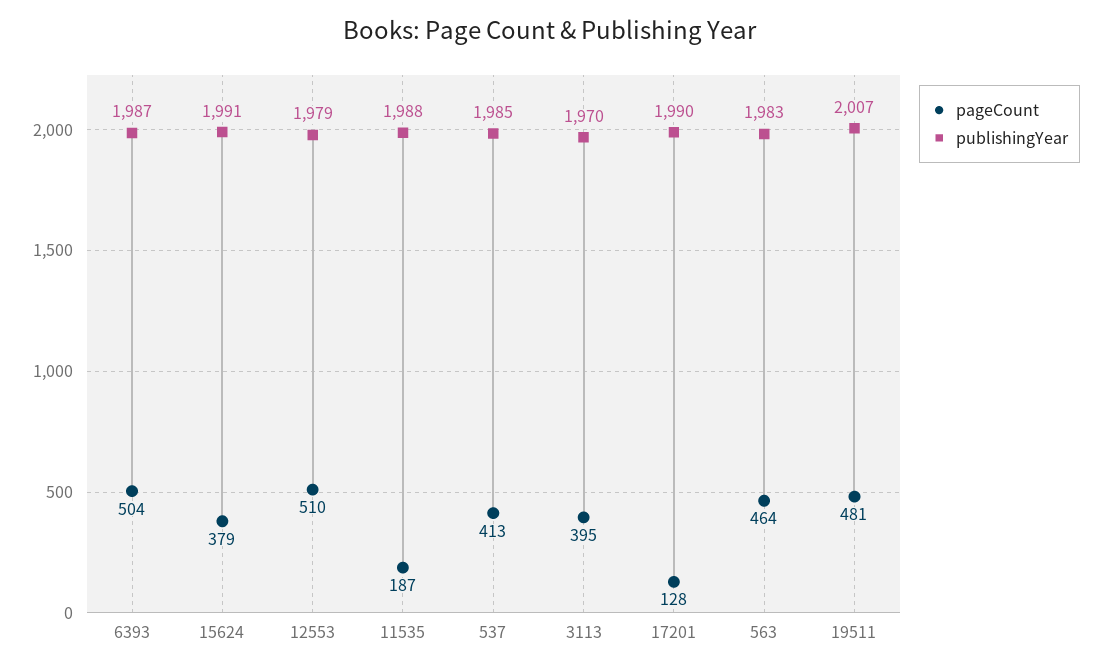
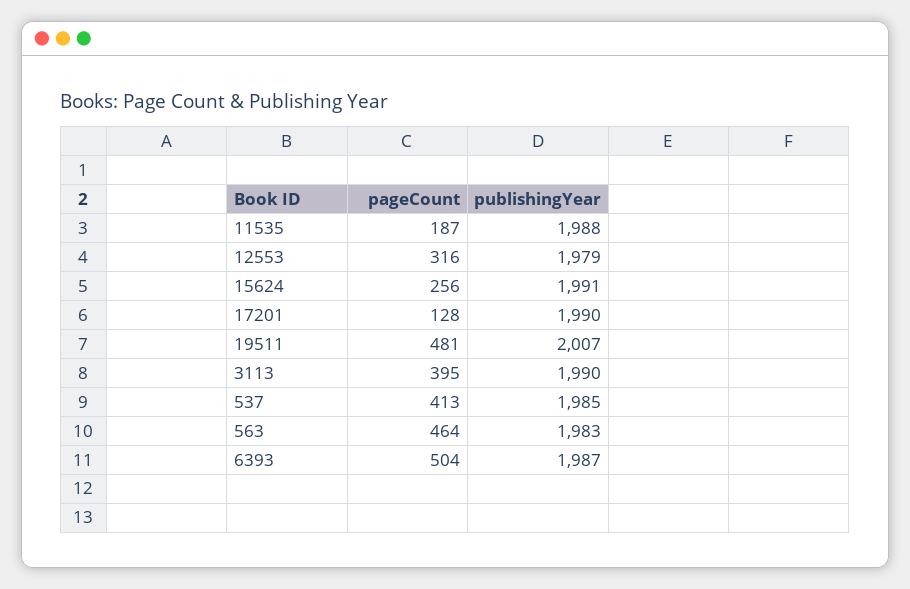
  {
    "pageCount": {
      "6393": 504,
-     "15624": 379,
+     "15624": 256,
-     "12553": 510,
+     "12553": 316,
      "11535": 187,
      "537": 413,
      "3113": 395,
      "17201": 128,
      "563": 464,
      "19511": 481
    },
    "publishingYear": {
      "6393": 1987,
      "15624": 1991,
      "12553": 1979,
      "11535": 1988,
      "537": 1985,
-     "3113": 1970,
+     "3113": 1990,
      "17201": 1990,
      "563": 1983,
      "19511": 2007
    }
  }

